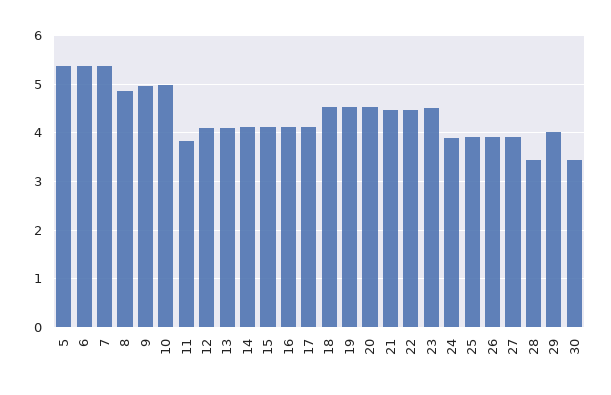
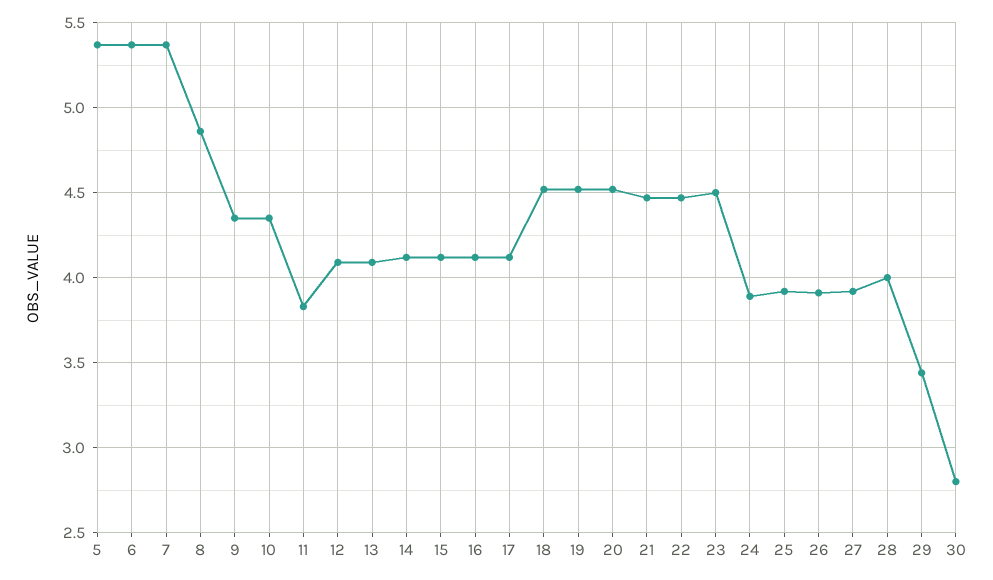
  {
    "5": 5.35,
    "6": 5.35,
    "7": 5.35,
    "8": 4.85,
-   "9": 5,
+   "9": 4.35,
-   "10": 5,
+   "10": 4.35,
    "11": 3.85,
    "12": 4.1,
    "13": 4.1,
    "14": 4.1,
    "15": 4.1,
    "16": 4.1,
    "17": 4.1,
    "18": 4.5,
    "19": 4.5,
    "20": 4.5,
    "21": 4.45,
    "22": 4.45,
    "23": 4.5,
    "24": 3.9,
    "25": 3.9,
    "26": 3.9,
    "27": 3.9,
-   "28": 3.4,
+   "28": 4,
-   "29": 4,
+   "29": 3.45,
-   "30": 3.4
+   "30": 2.8
  }

